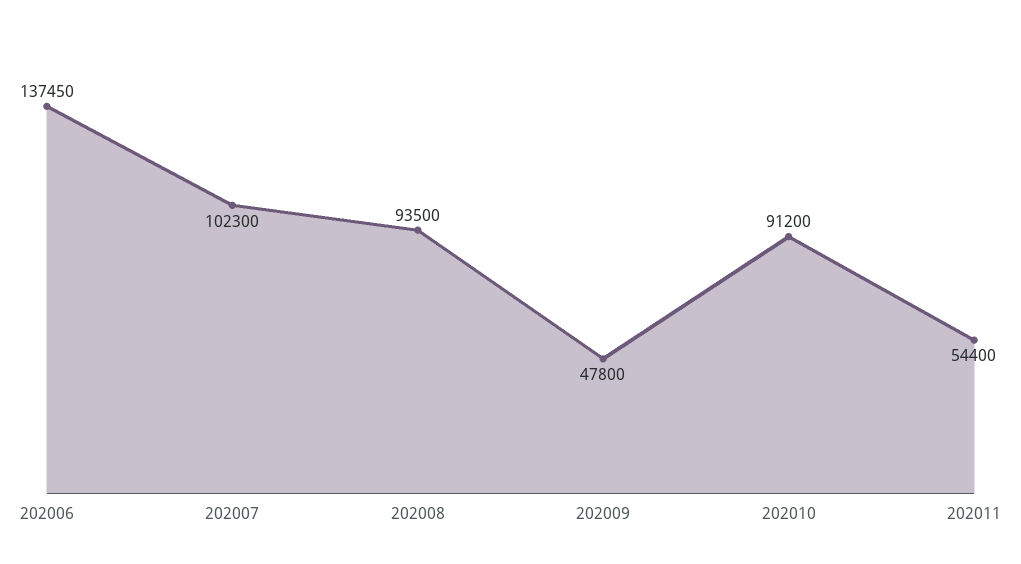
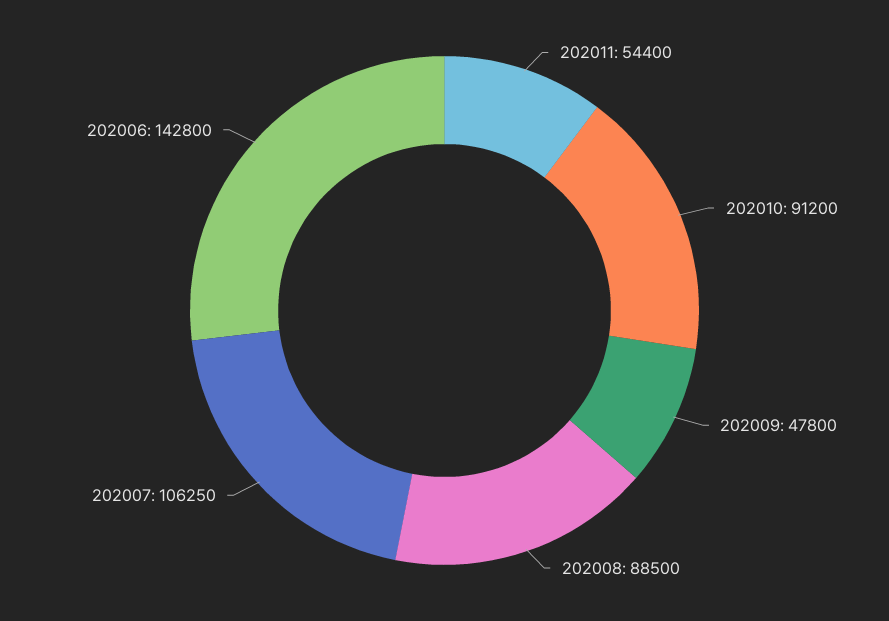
  {
-   "202006": 137450,
+   "202006": 142800,
-   "202007": 102300,
+   "202007": 106250,
-   "202008": 93500,
+   "202008": 88500,
    "202009": 47800,
    "202010": 91200,
    "202011": 54400
  }

